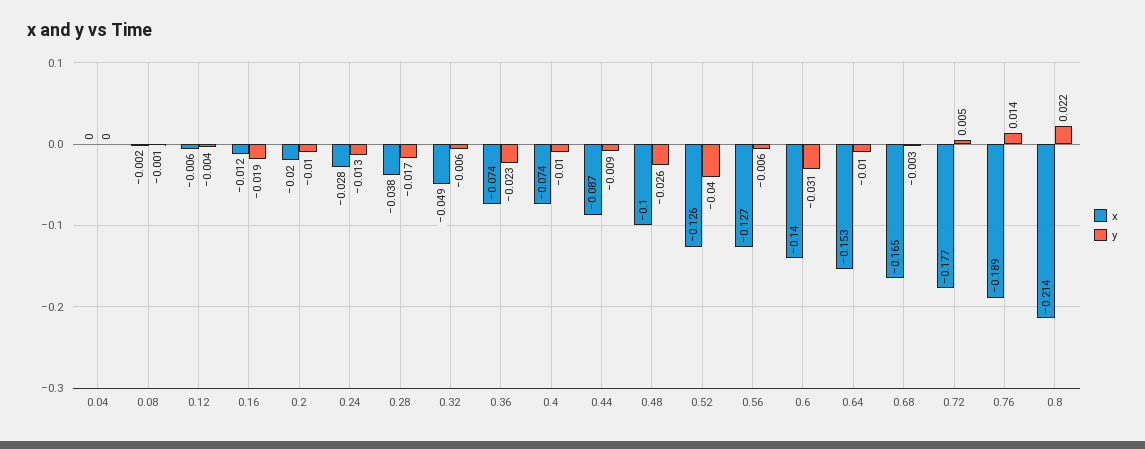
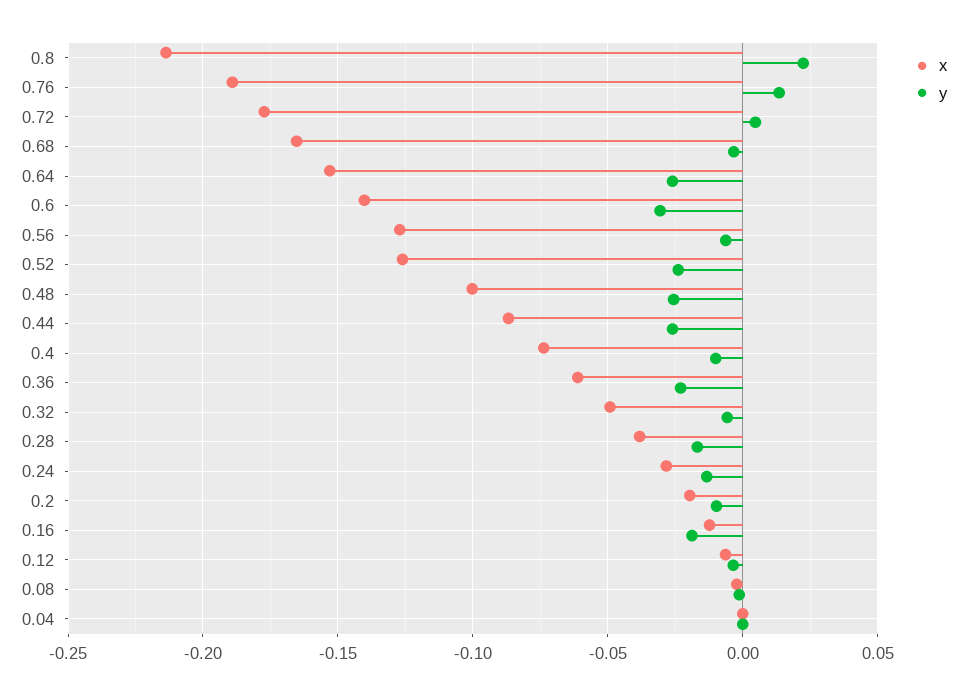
  {
    "x": {
      "0.04": 0,
      "0.08": -0.002,
      "0.12": -0.006,
      "0.16": -0.012,
      "0.2": -0.02,
      "0.24": -0.028,
      "0.28": -0.038,
      "0.32": -0.049,
-     "0.36": -0.074,
+     "0.36": -0.06,
      "0.4": -0.074,
      "0.44": -0.087,
      "0.48": -0.1,
      "0.52": -0.126,
      "0.56": -0.127,
      "0.6": -0.14,
      "0.64": -0.153,
      "0.68": -0.165,
      "0.72": -0.177,
      "0.76": -0.189,
      "0.8": -0.214
    },
    "y": {
      "0.04": 0,
      "0.08": -0.001,
      "0.12": -0.004,
      "0.16": -0.019,
      "0.2": -0.01,
      "0.24": -0.013,
      "0.28": -0.017,
      "0.32": -0.006,
      "0.36": -0.023,
      "0.4": -0.01,
-     "0.44": -0.009,
+     "0.44": -0.025,
      "0.48": -0.026,
-     "0.52": -0.04,
+     "0.52": -0.025,
      "0.56": -0.006,
      "0.6": -0.031,
-     "0.64": -0.01,
+     "0.64": -0.025,
      "0.68": -0.003,
      "0.72": 0.005,
      "0.76": 0.014,
      "0.8": 0.022
    }
  }

